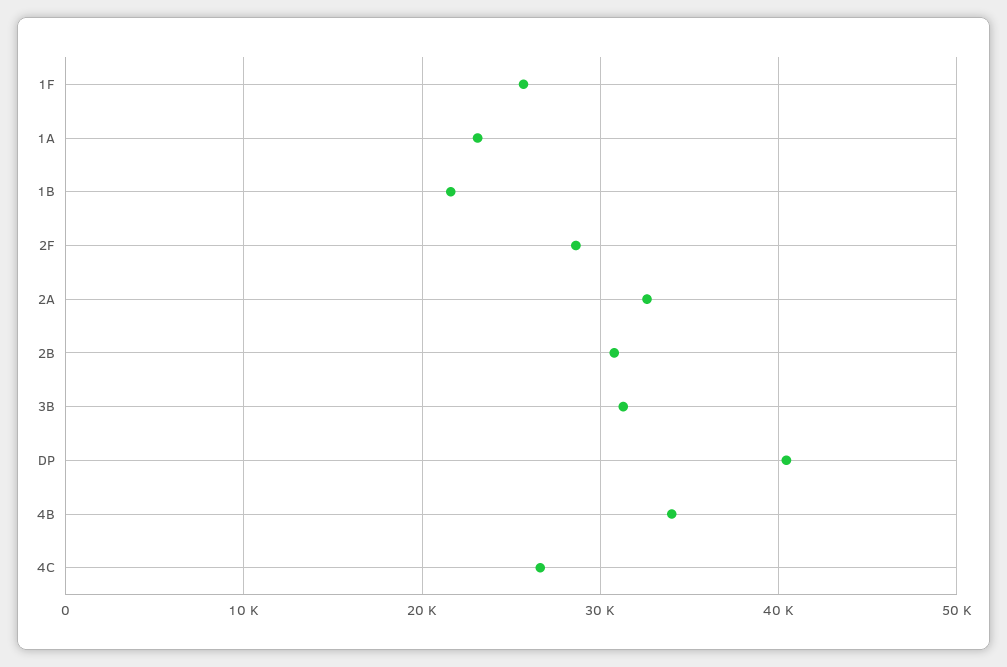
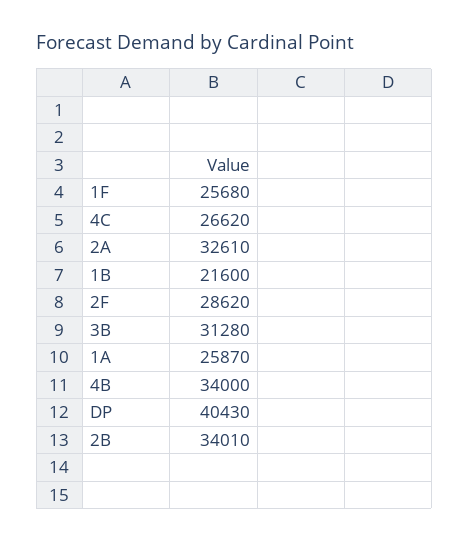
  {
    "1F": 25680,
-   "1A": 23000,
+   "1A": 25870,
    "1B": 21600,
    "2F": 28620,
    "2A": 32610,
-   "2B": 31000,
+   "2B": 34010,
    "3B": 31280,
    "DP": 40430,
    "4B": 34000,
    "4C": 26620
  }

